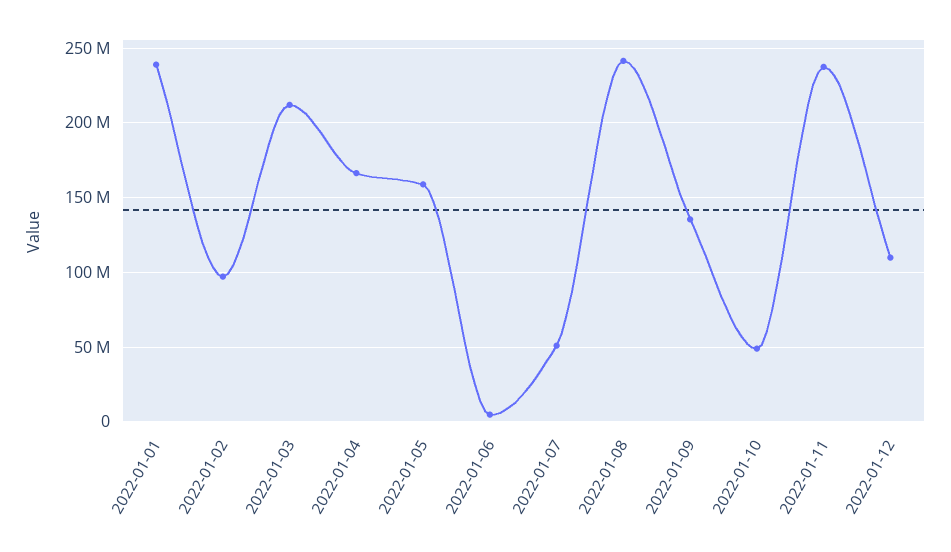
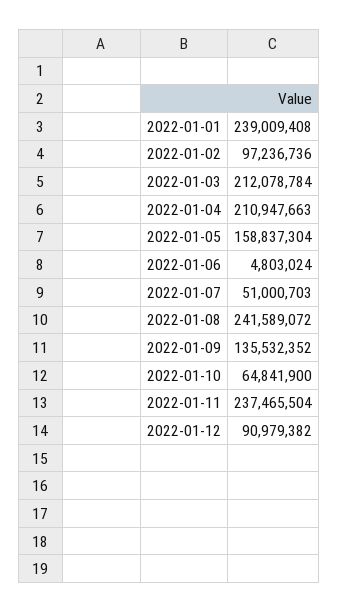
  {
    "2022-01-01": 239009408,
    "2022-01-02": 97236736,
    "2022-01-03": 212078784,
-   "2022-01-04": 165000000,
+   "2022-01-04": 210947663,
    "2022-01-05": 158837304,
    "2022-01-06": 4803024,
    "2022-01-07": 51000703,
    "2022-01-08": 241589072,
    "2022-01-09": 135532352,
-   "2022-01-10": 50000000,
+   "2022-01-10": 64841900,
    "2022-01-11": 237465504,
-   "2022-01-12": 110000000
+   "2022-01-12": 90979382
  }

